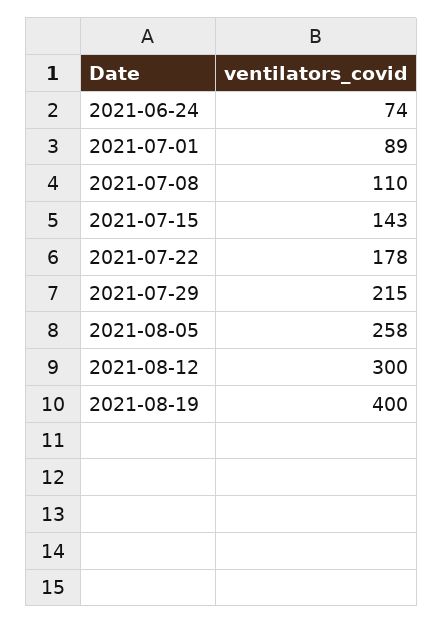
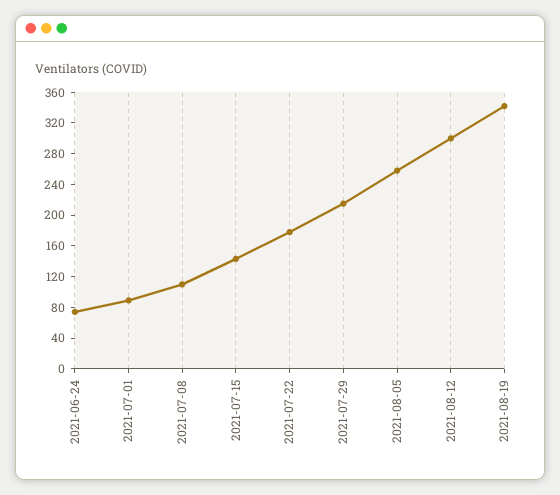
  {
    "2021-06-24": 74,
    "2021-07-01": 89,
    "2021-07-08": 110,
    "2021-07-15": 143,
    "2021-07-22": 178,
    "2021-07-29": 215,
    "2021-08-05": 258,
    "2021-08-12": 300,
-   "2021-08-19": 400
+   "2021-08-19": 340
  }

